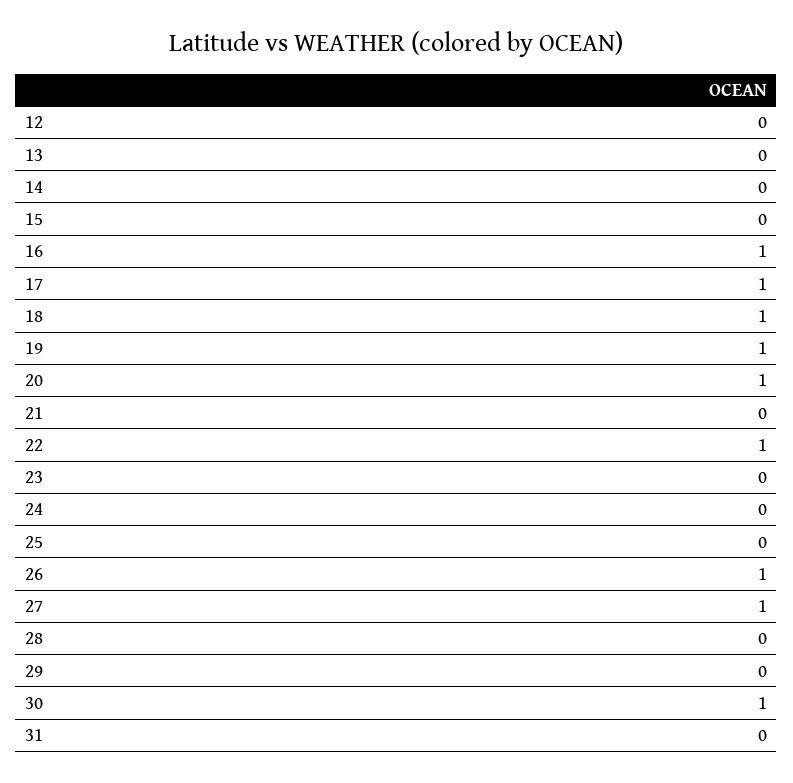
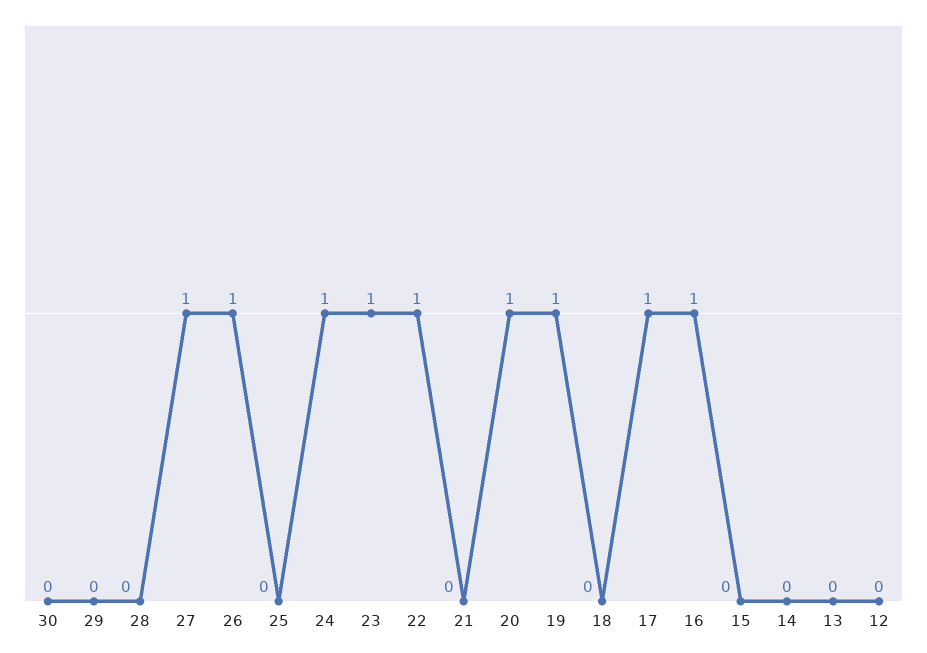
  {
    "12": 0,
    "13": 0,
    "14": 0,
    "15": 0,
    "16": 1,
    "17": 1,
-   "18": 1,
+   "18": 0,
    "19": 1,
    "20": 1,
    "21": 0,
    "22": 1,
-   "23": 0,
+   "23": 1,
-   "24": 0,
+   "24": 1,
    "25": 0,
    "26": 1,
    "27": 1,
    "28": 0,
    "29": 0,
-   "30": 1,
+   "30": 0
-   "31": 0
  }

